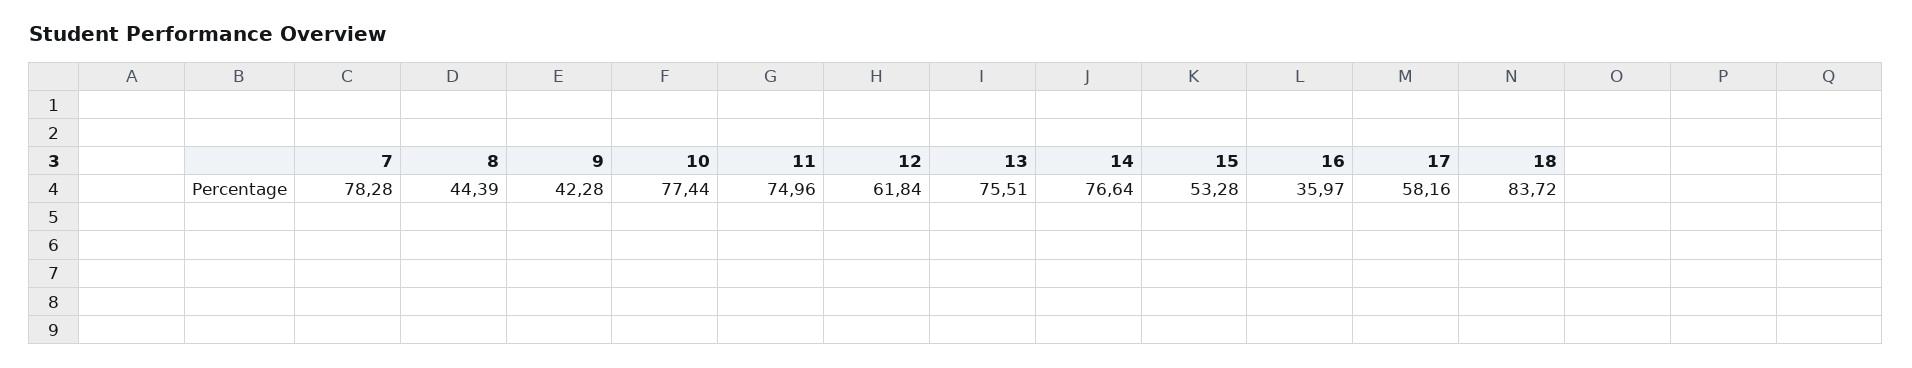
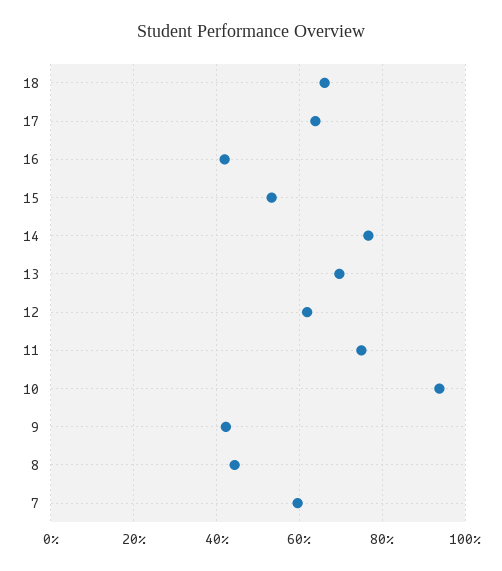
  {
-   "7": 78.28,
+   "7": 60,
    "8": 44.39,
    "9": 42.28,
-   "10": 77.44,
+   "10": 94,
    "11": 74.96,
    "12": 61.84,
-   "13": 75.51,
+   "13": 70,
    "14": 76.64,
    "15": 53.28,
-   "16": 35.97,
+   "16": 42,
-   "17": 58.16,
+   "17": 64,
-   "18": 83.72
+   "18": 66
  }

